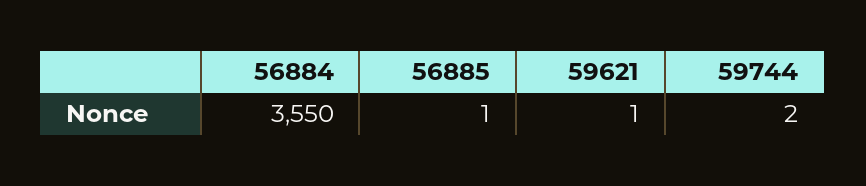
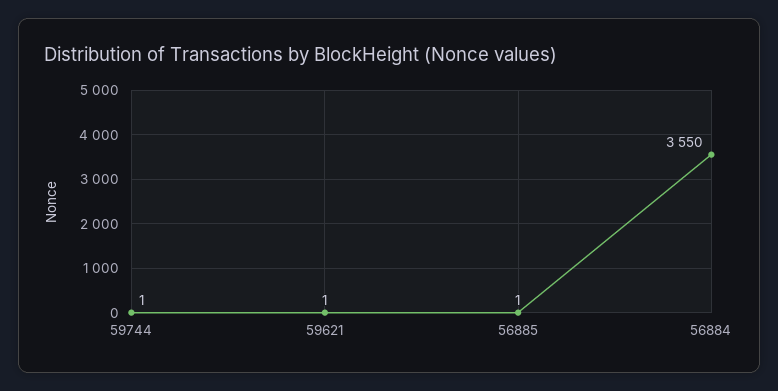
  {
    "56884": 3550,
    "56885": 1,
    "59621": 1,
-   "59744": 2
+   "59744": 1
  }

